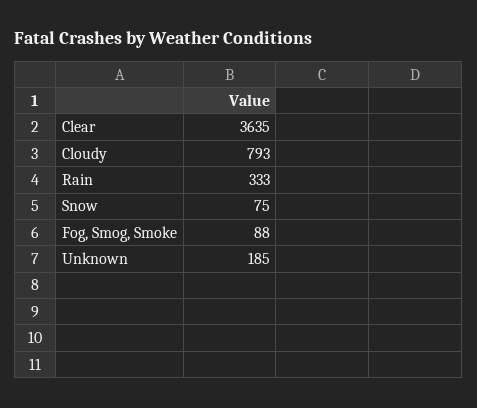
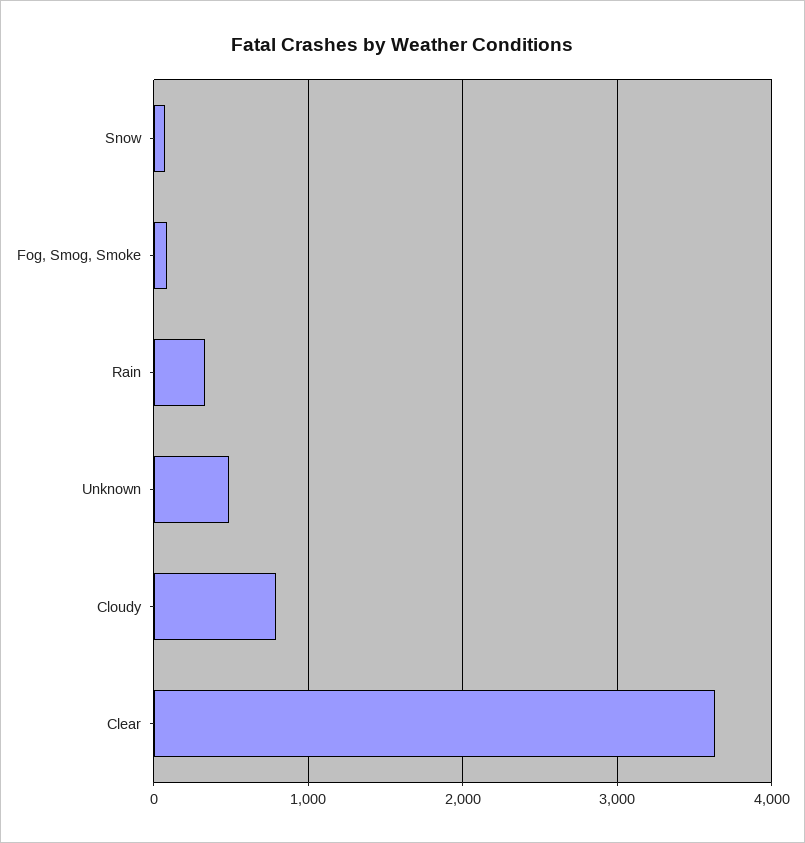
  {
    "Clear": 3635,
    "Cloudy": 793,
    "Rain": 333,
    "Snow": 75,
    "Fog, Smog, Smoke": 88,
-   "Unknown": 185
+   "Unknown": 500
  }

